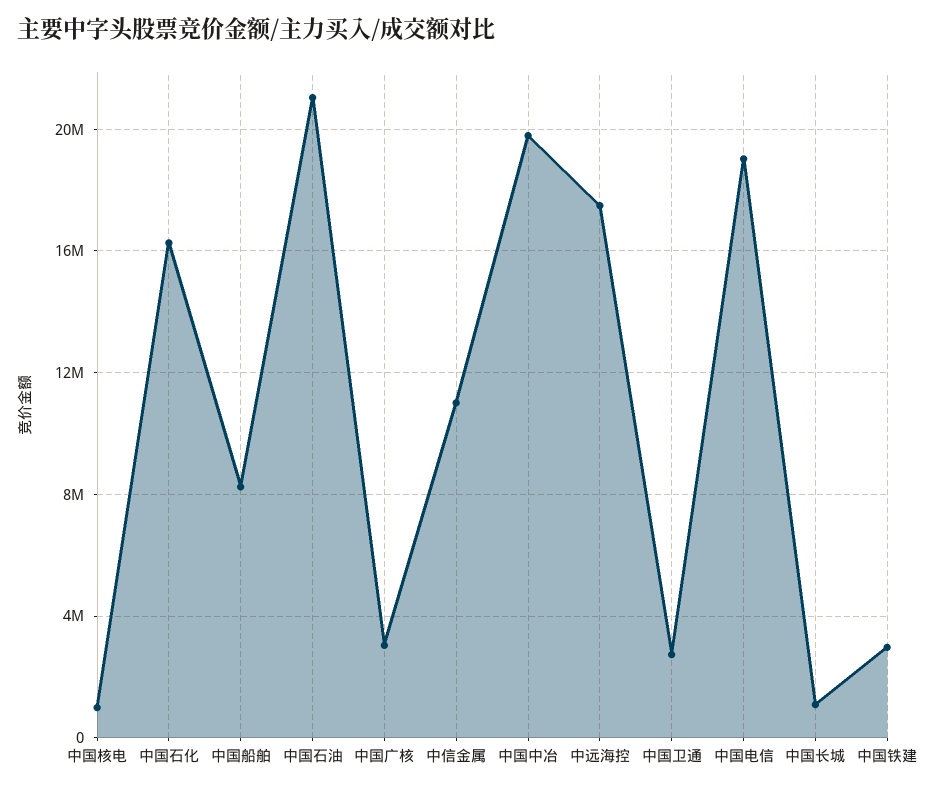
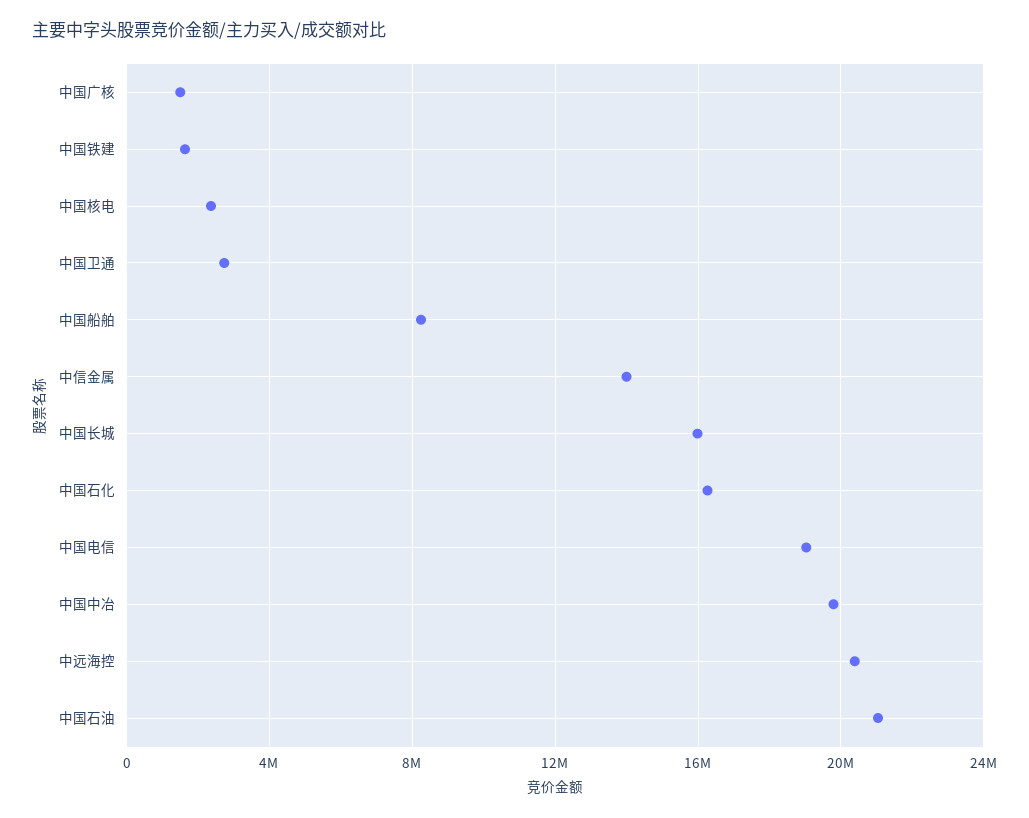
  {
-   "中国核电": 1000000,
+   "中国核电": 2500000,
    "中国石化": 16500000,
    "中国船舶": 8000000,
    "中国石油": 21000000,
-   "中国广核": 3000000,
+   "中国广核": 1500000,
-   "中信金属": 11000000,
+   "中信金属": 14000000,
    "中国中冶": 20000000,
-   "中远海控": 17500000,
+   "中远海控": 20500000,
    "中国卫通": 2500000,
    "中国电信": 19000000,
-   "中国长城": 1000000,
+   "中国长城": 16000000,
-   "中国铁建": 3000000
+   "中国铁建": 1500000
  }

